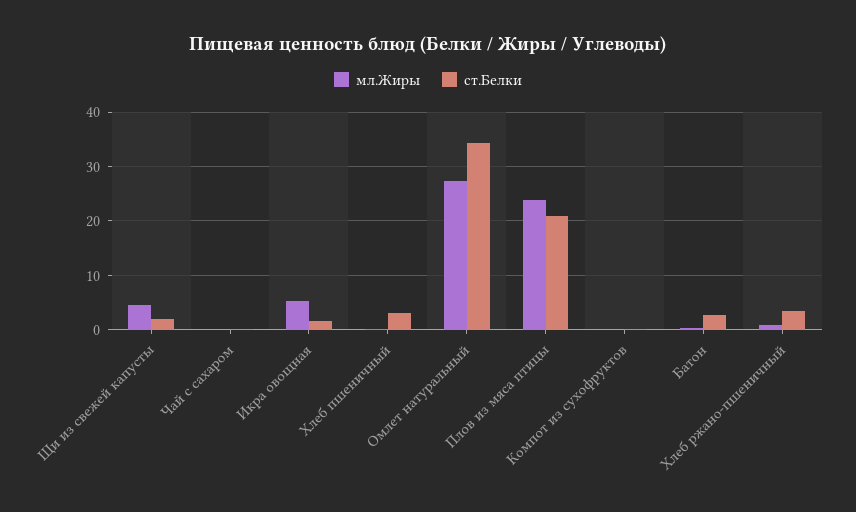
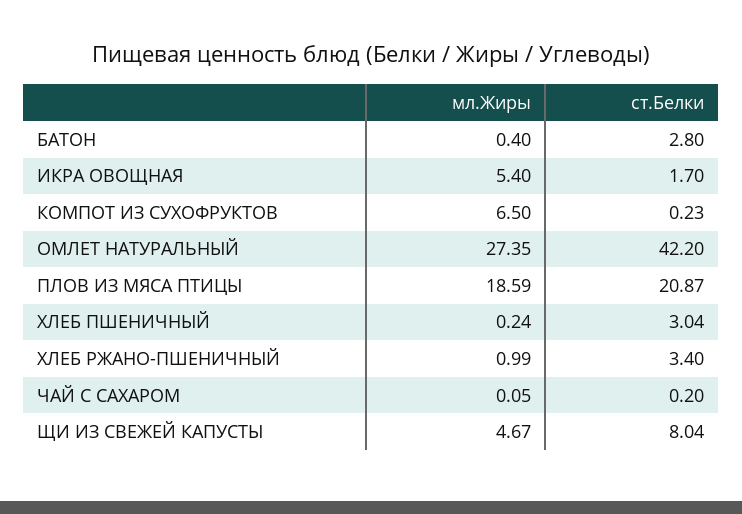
  {
    "мл.Жиры": {
      "Щи из свежей капусты": 4.67,
      "Чай с сахаром": 0.05,
      "Икра овощная": 5.4,
      "Хлеб пшеничный": 0.24,
      "Омлет натуральный": 27.35,
-     "Плов из мяса птицы": 24,
+     "Плов из мяса птицы": 18.59,
-     "Компот из сухофруктов": 0,
+     "Компот из сухофруктов": 6.5,
      "Батон": 0.4,
      "Хлеб ржано-пшеничный": 0.99
    },
    "ст.Белки": {
-     "Щи из свежей капусты": 2,
+     "Щи из свежей капусты": 8.04,
      "Чай с сахаром": 0.2,
      "Икра овощная": 1.7,
      "Хлеб пшеничный": 3.04,
-     "Омлет натуральный": 34,
+     "Омлет натуральный": 42.2,
      "Плов из мяса птицы": 20.87,
      "Компот из сухофруктов": 0.23,
      "Батон": 2.8,
      "Хлеб ржано-пшеничный": 3.4
    }
  }

